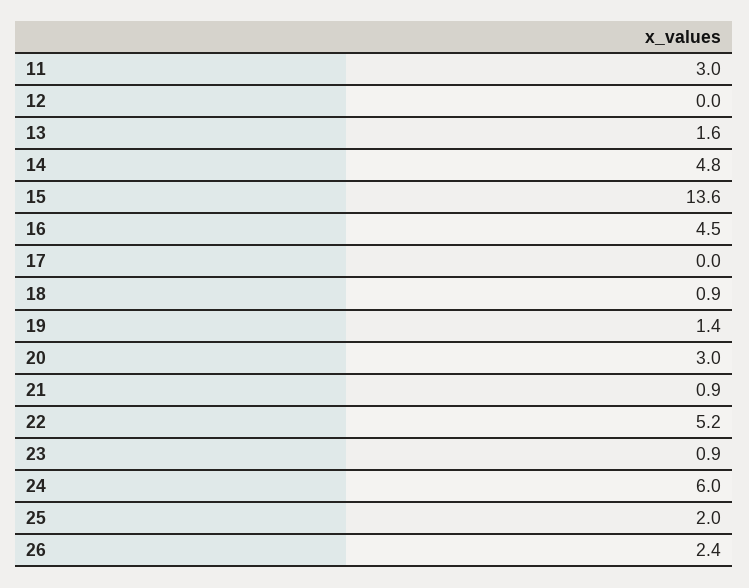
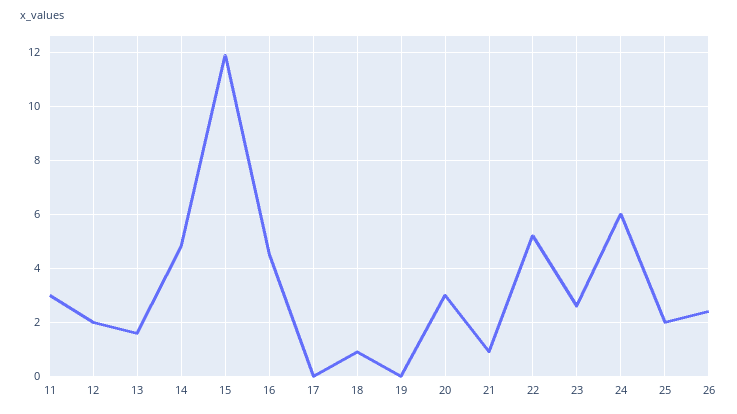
  {
    "11": 3,
-   "12": 0,
+   "12": 2,
    "13": 1.6,
    "14": 4.8,
-   "15": 13.6,
+   "15": 12,
    "16": 4.5,
    "17": 0,
    "18": 0.9,
-   "19": 1.4,
+   "19": 0,
    "20": 3,
    "21": 0.9,
    "22": 5.2,
-   "23": 0.9,
+   "23": 2.5,
    "24": 6,
    "25": 2,
    "26": 2.4
  }

